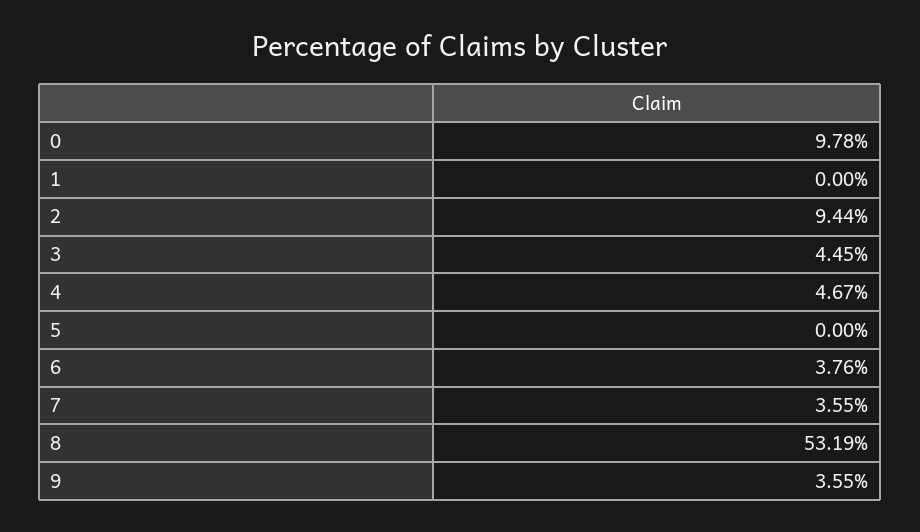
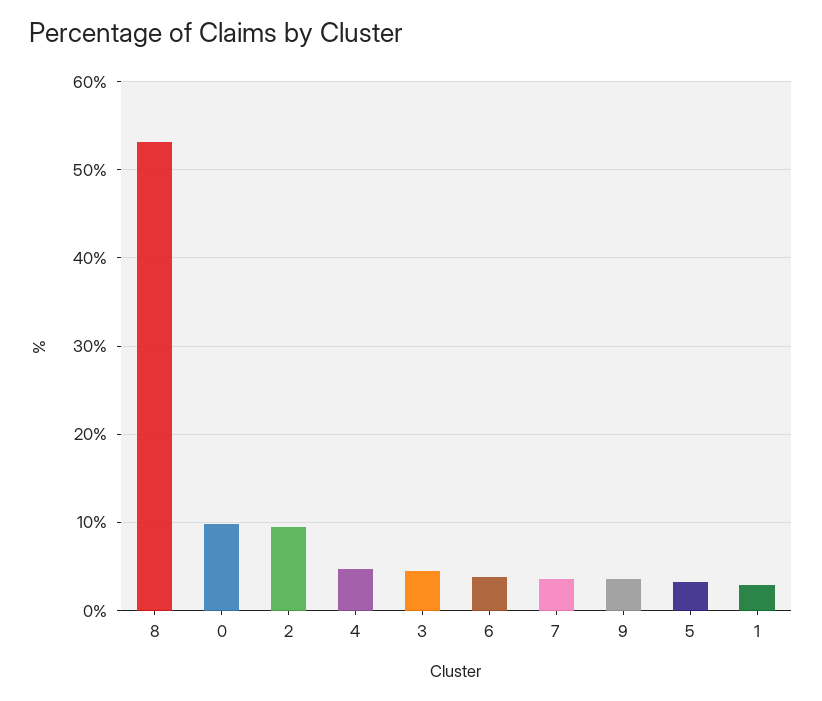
  {
    "0": 9.78,
-   "1": 0,
+   "1": 3,
    "2": 9.44,
    "3": 4.45,
    "4": 4.67,
-   "5": 0,
+   "5": 3,
    "6": 3.76,
    "7": 3.55,
    "8": 53.19,
    "9": 3.55
  }

